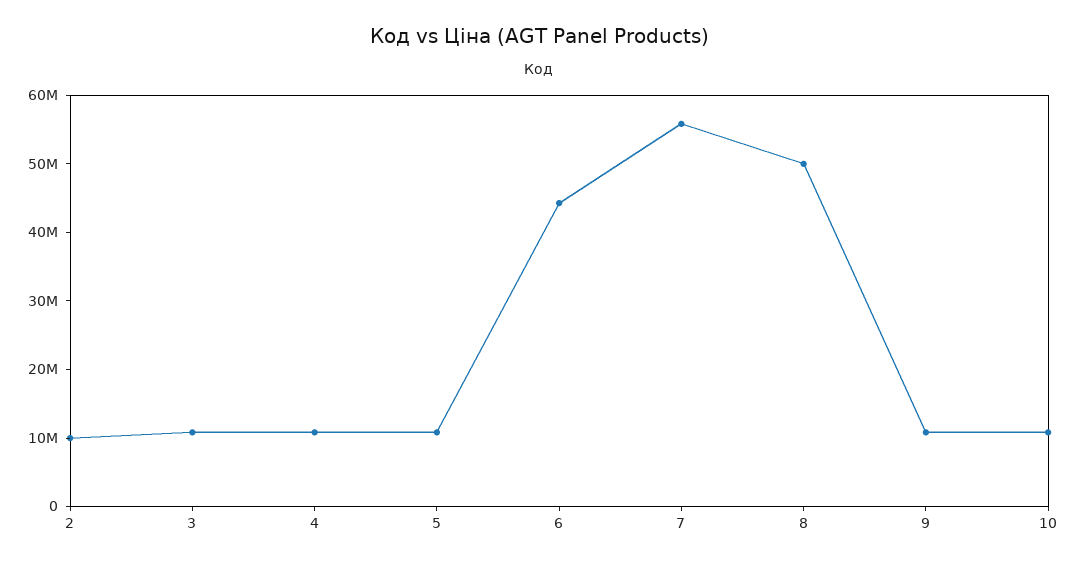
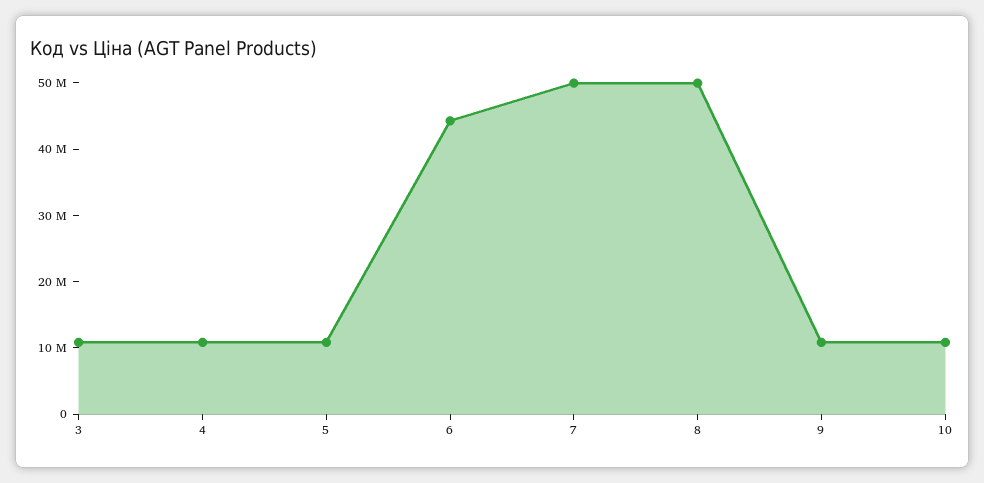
  {
-   "2": 10000000,
    "3": 10000000,
    "4": 10000000,
    "5": 10000000,
    "6": 44000000,
-   "7": 56000000,
+   "7": 50000000,
    "8": 50000000,
    "9": 10000000,
    "10": 10000000
  }

